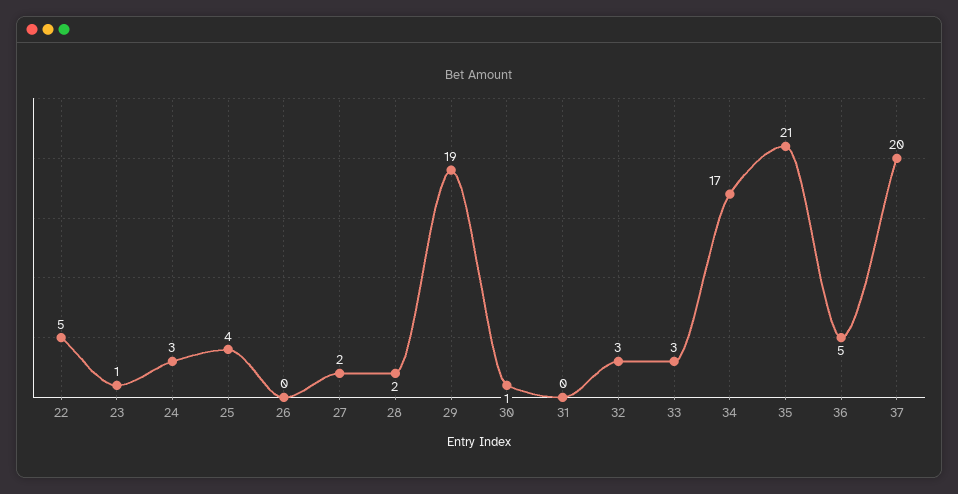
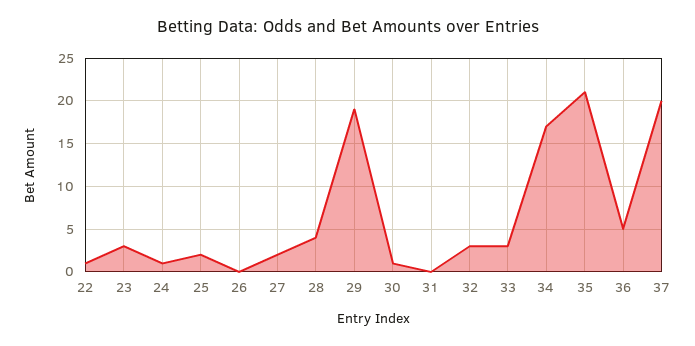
  {
-   "22": 5,
+   "22": 1,
-   "23": 1,
+   "23": 3,
-   "24": 3,
+   "24": 1,
-   "25": 4,
+   "25": 2,
    "26": 0,
    "27": 2,
-   "28": 2,
+   "28": 4,
    "29": 19,
    "30": 1,
    "31": 0,
    "32": 3,
    "33": 3,
    "34": 17,
    "35": 21,
    "36": 5,
    "37": 20
  }

